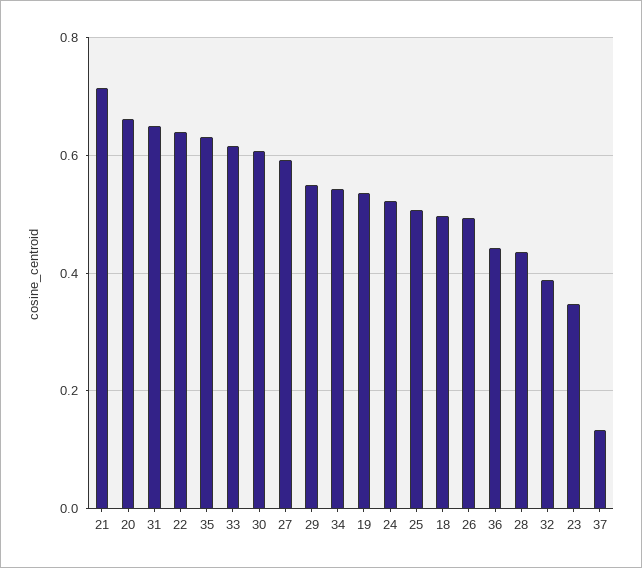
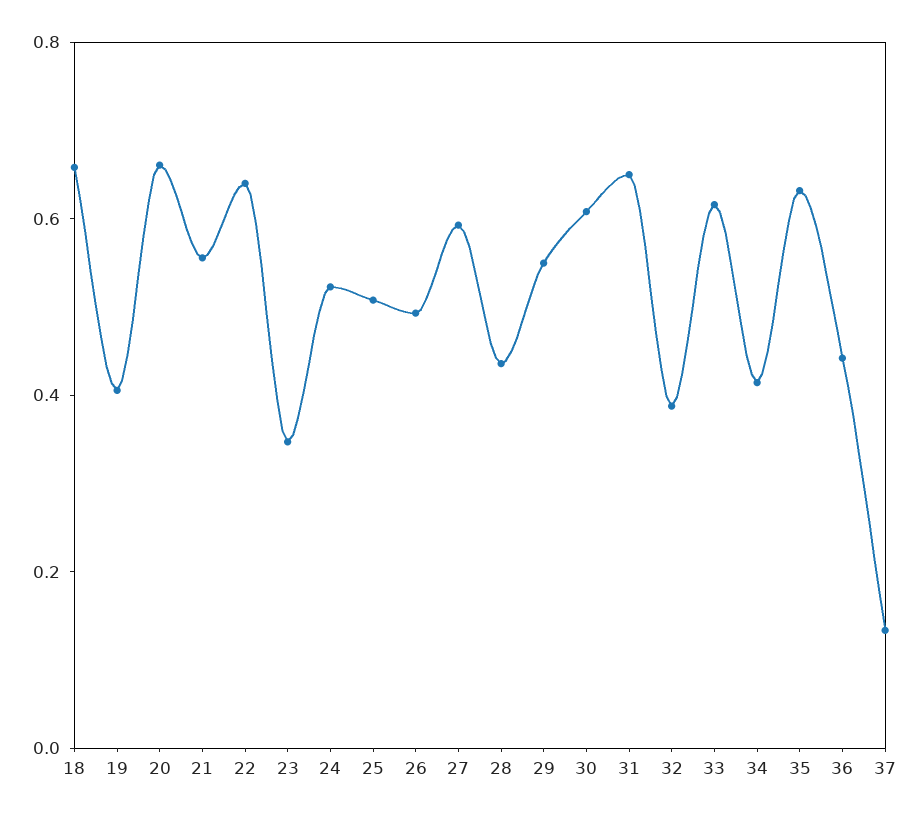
  {
-   "21": 0.72,
+   "21": 0.55,
    "20": 0.66,
    "31": 0.64,
    "22": 0.64,
    "35": 0.64,
    "33": 0.62,
    "30": 0.6,
    "27": 0.6,
    "29": 0.54,
-   "34": 0.54,
+   "34": 0.4,
-   "19": 0.54,
+   "19": 0.4,
    "24": 0.52,
    "25": 0.5,
-   "18": 0.5,
+   "18": 0.65,
    "26": 0.5,
    "36": 0.44,
    "28": 0.44,
    "32": 0.38,
    "23": 0.34,
    "37": 0.14
  }

